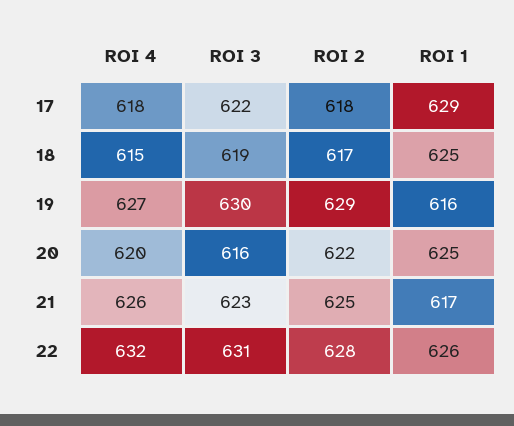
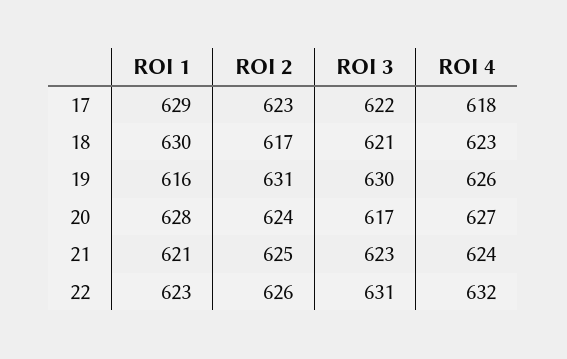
  {
    "ROI 4": {
      "17": 618,
-     "18": 615,
+     "18": 623,
-     "19": 627,
+     "19": 626,
-     "20": 620,
+     "20": 627,
-     "21": 626,
+     "21": 624,
      "22": 632
    },
    "ROI 3": {
      "17": 622,
-     "18": 619,
+     "18": 621,
      "19": 630,
-     "20": 616,
+     "20": 617,
      "21": 623,
      "22": 631
    },
    "ROI 2": {
-     "17": 618,
+     "17": 623,
      "18": 617,
-     "19": 629,
+     "19": 631,
-     "20": 622,
+     "20": 624,
      "21": 625,
-     "22": 628
+     "22": 626
    },
    "ROI 1": {
      "17": 629,
-     "18": 625,
+     "18": 630,
      "19": 616,
-     "20": 625,
+     "20": 628,
-     "21": 617,
+     "21": 621,
-     "22": 626
+     "22": 623
    }
  }

